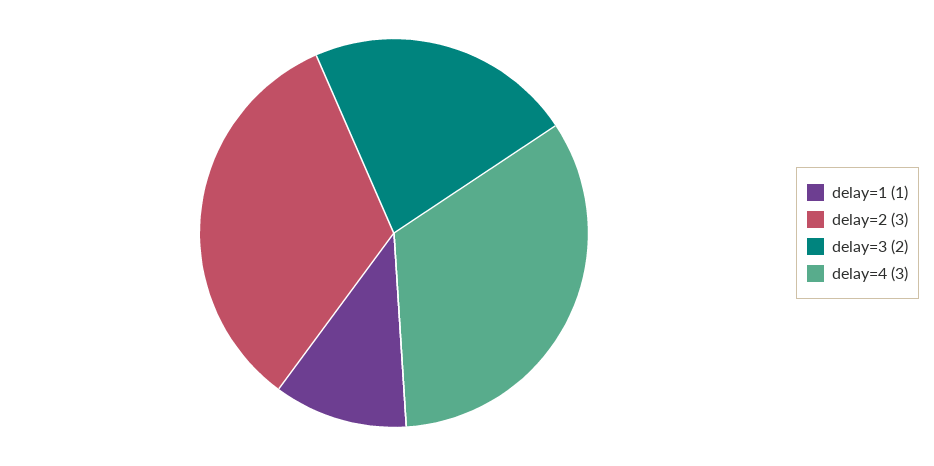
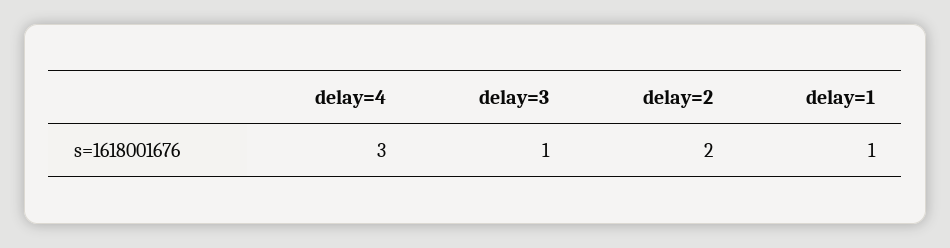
  {
    "delay=1": 1,
-   "delay=2": 3,
+   "delay=2": 2,
-   "delay=3": 2,
+   "delay=3": 1,
    "delay=4": 3
  }

